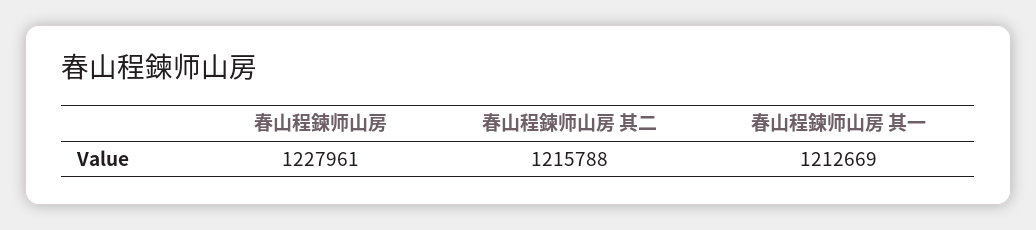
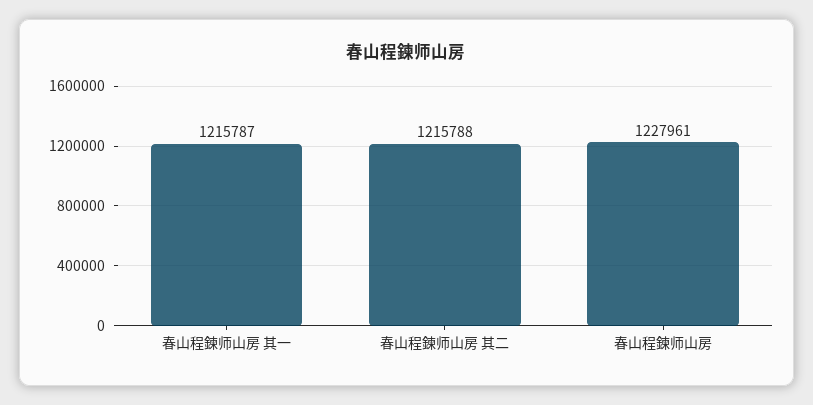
  {
    "春山程鍊师山房": 1227961,
    "春山程鍊师山房 其二": 1215788,
-   "春山程鍊师山房 其一": 1212669
+   "春山程鍊师山房 其一": 1215787
  }

